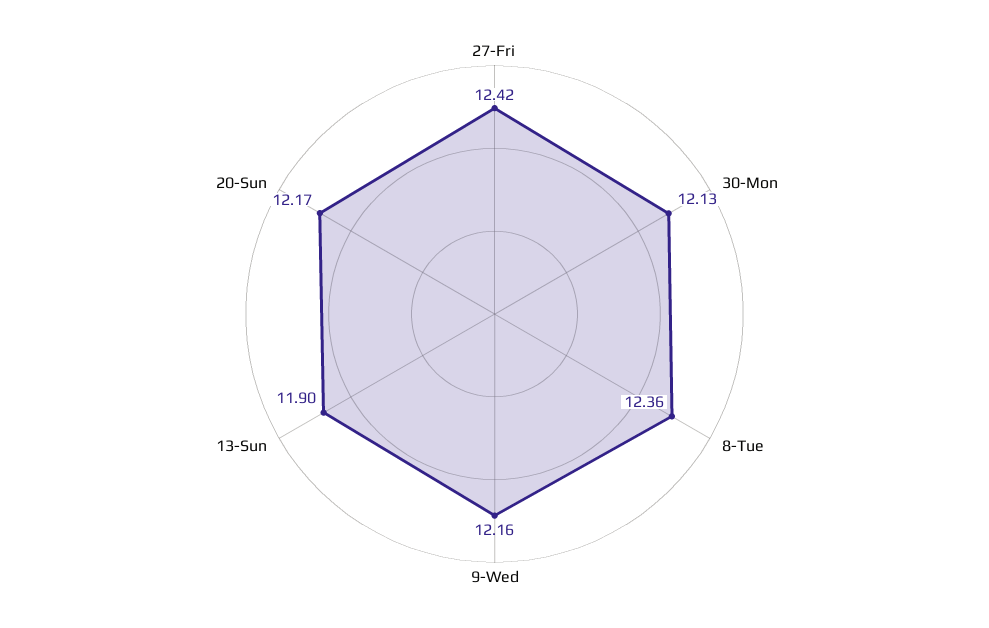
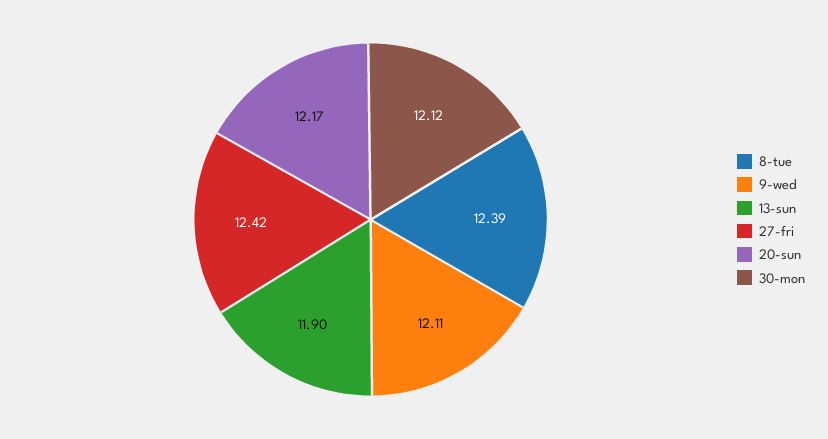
  {
    "27-Fri": 12.42,
-   "30-Mon": 12.13,
+   "30-Mon": 12.12,
-   "8-Tue": 12.36,
+   "8-Tue": 12.39,
-   "9-Wed": 12.16,
+   "9-Wed": 12.11,
    "13-Sun": 11.9,
    "20-Sun": 12.17
  }

